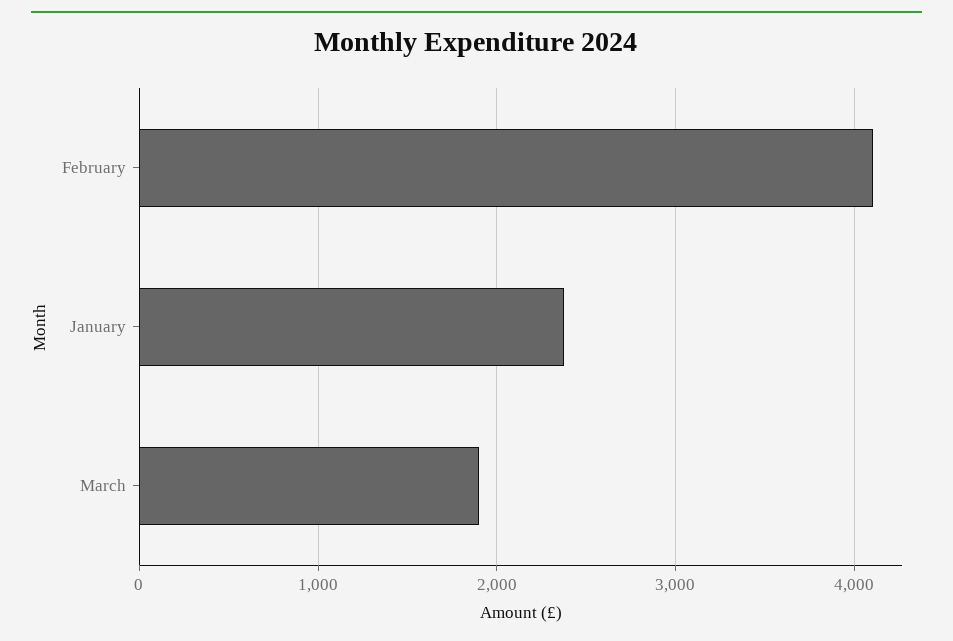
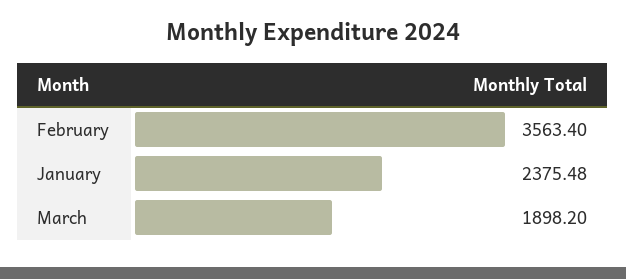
  {
-   "February": 4100,
+   "February": 3563.4,
    "January": 2375.48,
    "March": 1898.2
  }

